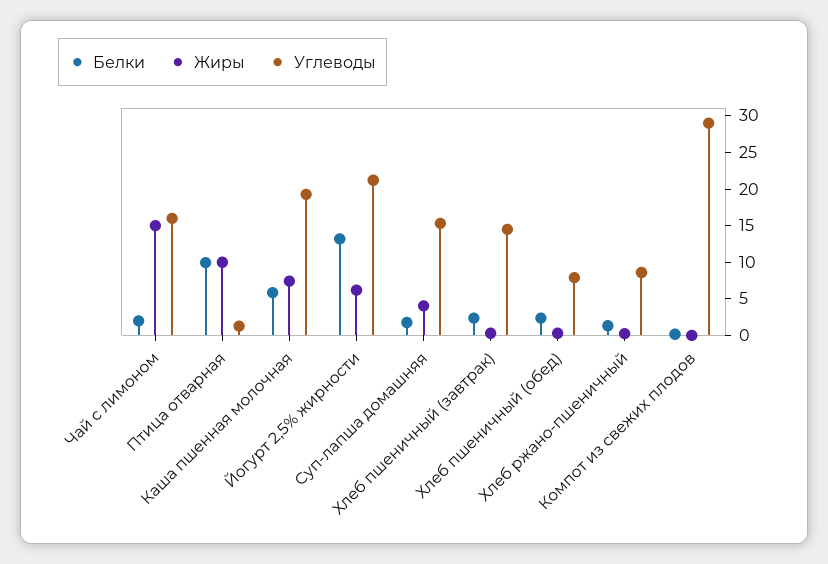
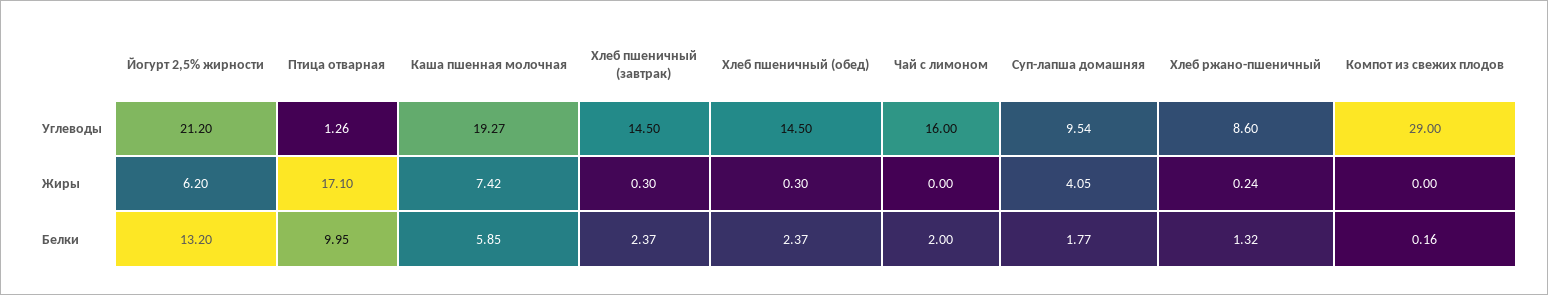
  {
    "Белки": {
      "Чай с лимоном": 2,
      "Птица отварная": 9.95,
      "Каша пшенная молочная": 5.85,
      "Йогурт 2,5% жирности": 13.2,
      "Суп-лапша домашняя": 1.77,
      "Хлеб пшеничный (завтрак)": 2.37,
      "Хлеб пшеничный (обед)": 2.37,
      "Хлеб ржано-пшеничный": 1.32,
      "Компот из свежих плодов": 0.16
    },
    "Жиры": {
-     "Чай с лимоном": 15,
+     "Чай с лимоном": 0,
-     "Птица отварная": 10,
+     "Птица отварная": 17.1,
      "Каша пшенная молочная": 7.42,
      "Йогурт 2,5% жирности": 6.2,
      "Суп-лапша домашняя": 4.05,
      "Хлеб пшеничный (завтрак)": 0.3,
      "Хлеб пшеничный (обед)": 0.3,
      "Хлеб ржано-пшеничный": 0.24,
      "Компот из свежих плодов": 0
    },
    "Углеводы": {
      "Чай с лимоном": 16,
      "Птица отварная": 1.26,
      "Каша пшенная молочная": 19.27,
      "Йогурт 2,5% жирности": 21.2,
-     "Суп-лапша домашняя": 15,
+     "Суп-лапша домашняя": 9.54,
      "Хлеб пшеничный (завтрак)": 14.5,
-     "Хлеб пшеничный (обед)": 7.5,
+     "Хлеб пшеничный (обед)": 14.5,
      "Хлеб ржано-пшеничный": 8.6,
      "Компот из свежих плодов": 29
    }
  }

